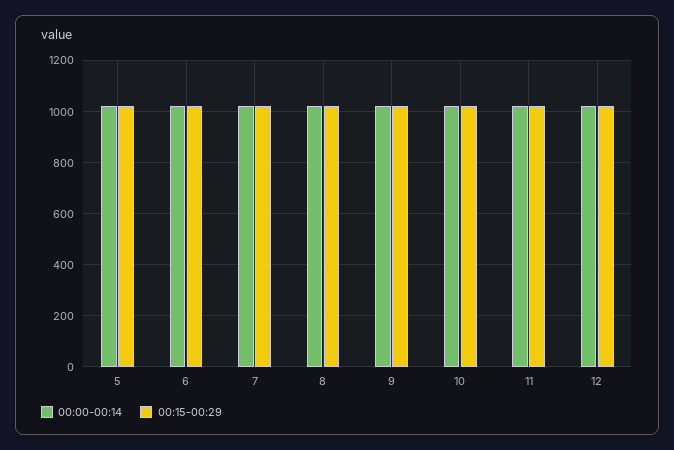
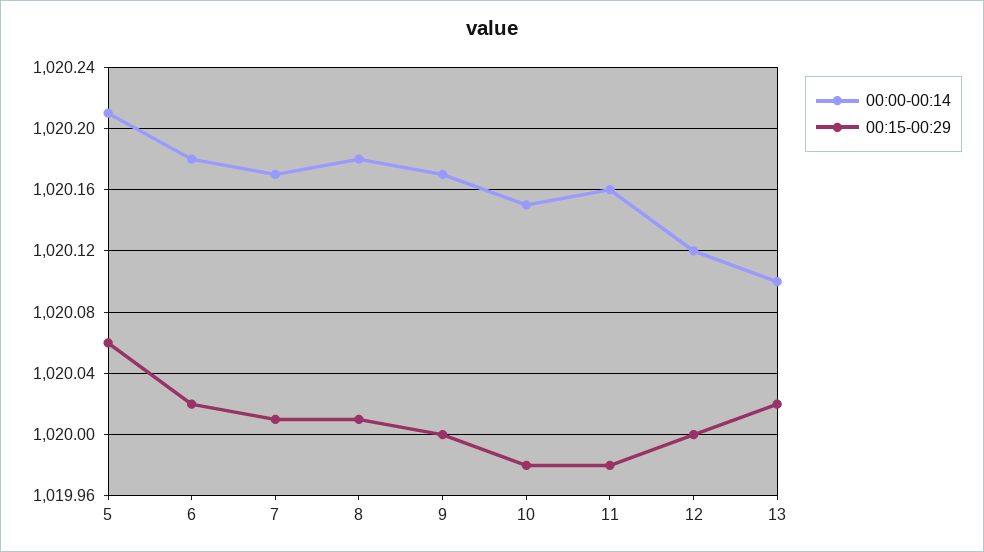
  {
    "00:00-00:14": {
      "5": 1020.21,
      "6": 1020.18,
      "7": 1020.17,
      "8": 1020.18,
      "9": 1020.17,
      "10": 1020.15,
      "11": 1020.16,
-     "12": 1020.12
+     "12": 1020.12,
+     "13": 1020.1
    },
    "00:15-00:29": {
      "5": 1020.06,
      "6": 1020.02,
      "7": 1020.01,
      "8": 1020.01,
      "9": 1020,
      "10": 1019.98,
      "11": 1019.98,
-     "12": 1020
+     "12": 1020,
+     "13": 1020.02
    }
  }

